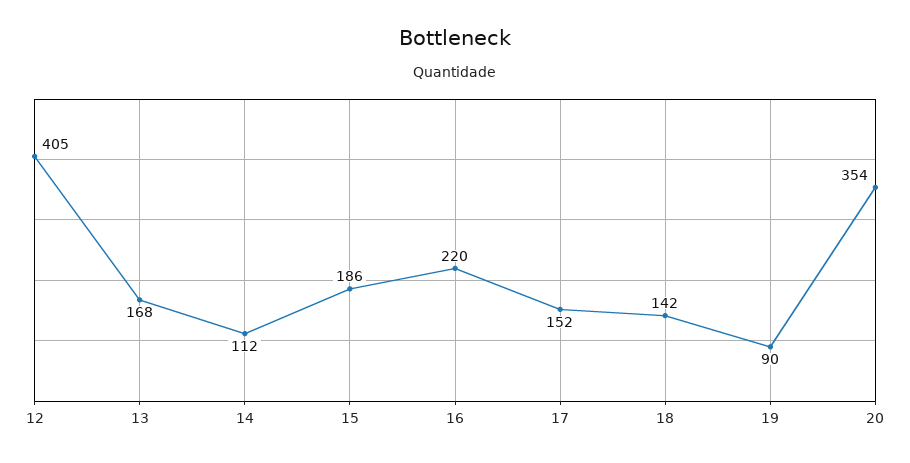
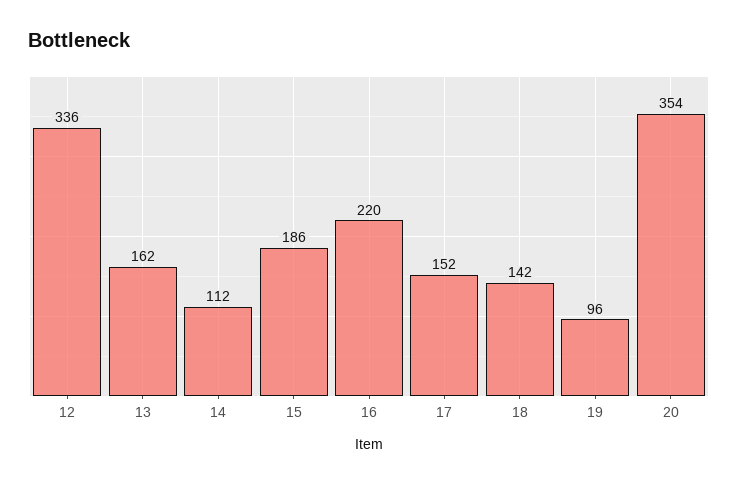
  {
-   "12": 405,
+   "12": 336,
-   "13": 168,
+   "13": 162,
    "14": 112,
    "15": 186,
    "16": 220,
    "17": 152,
    "18": 142,
-   "19": 90,
+   "19": 96,
    "20": 354
  }

